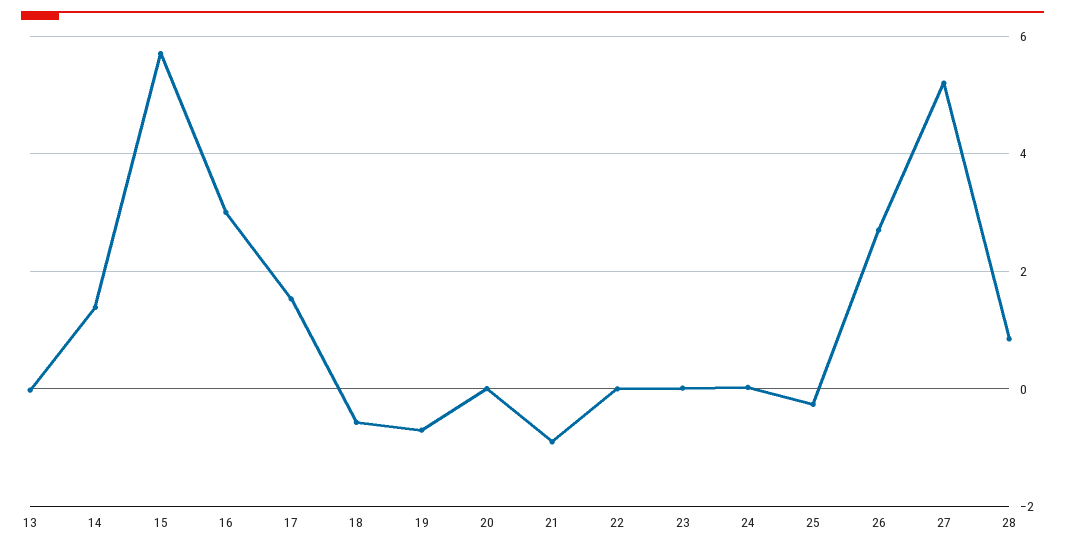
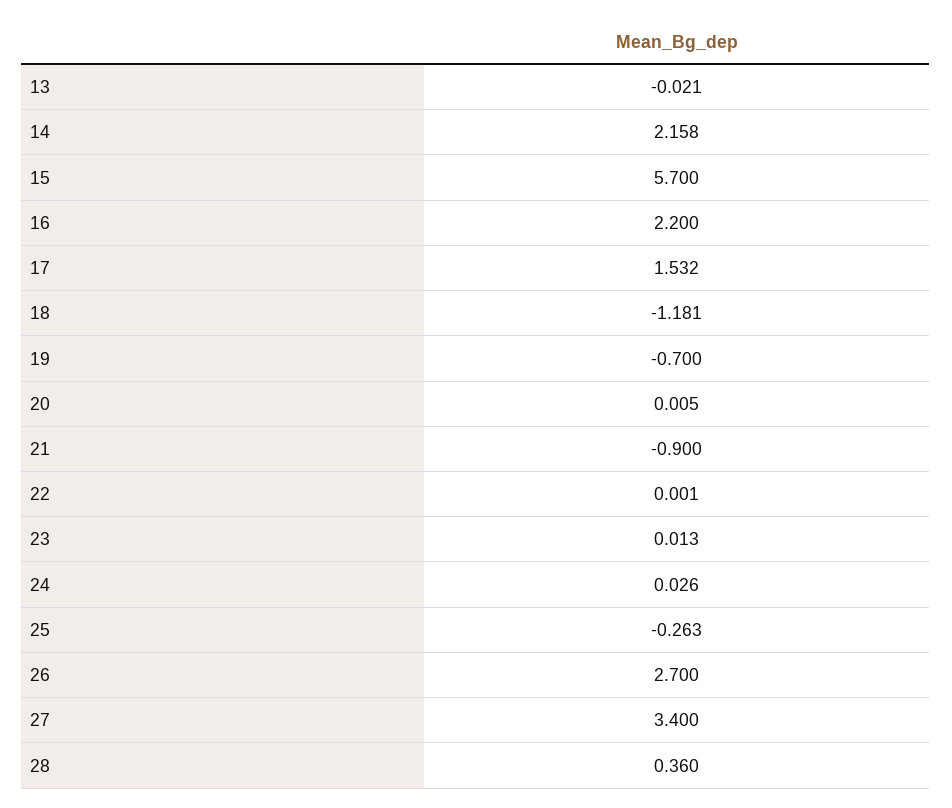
  {
    "13": -0.021,
-   "14": 1.4,
+   "14": 2.158,
    "15": 5.7,
-   "16": 3,
+   "16": 2.2,
    "17": 1.532,
-   "18": -0.6,
+   "18": -1.181,
    "19": -0.7,
    "20": 0.005,
    "21": -0.9,
    "22": 0.001,
    "23": 0.013,
    "24": 0.026,
    "25": -0.263,
    "26": 2.7,
-   "27": 5.2,
+   "27": 3.4,
-   "28": 0.8
+   "28": 0.36
  }

